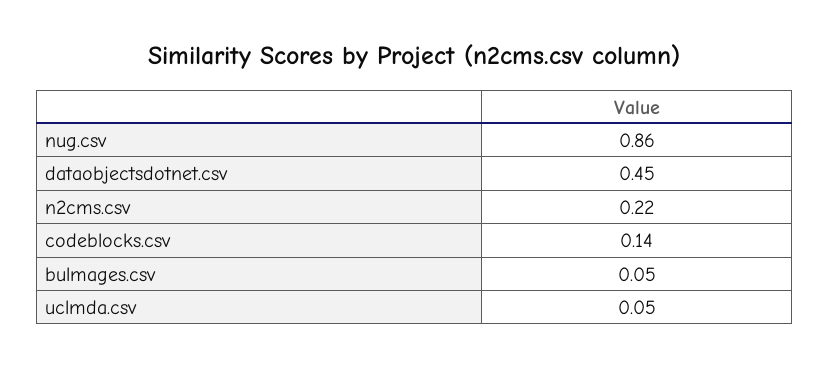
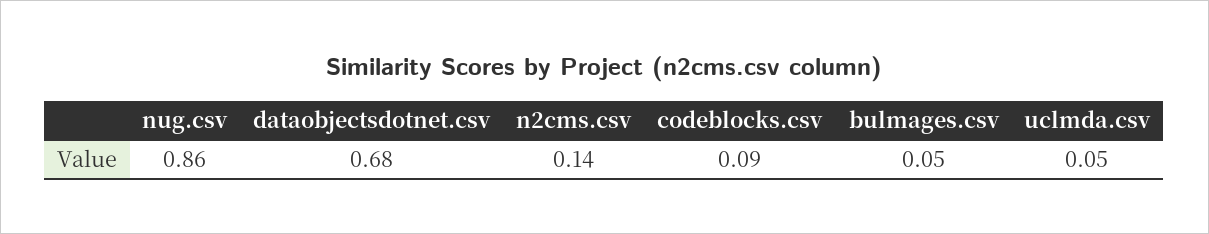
  {
    "nug.csv": 0.86,
-   "dataobjectsdotnet.csv": 0.45,
+   "dataobjectsdotnet.csv": 0.68,
-   "n2cms.csv": 0.22,
+   "n2cms.csv": 0.14,
-   "codeblocks.csv": 0.14,
+   "codeblocks.csv": 0.09,
    "bulmages.csv": 0.05,
    "uclmda.csv": 0.05
  }

